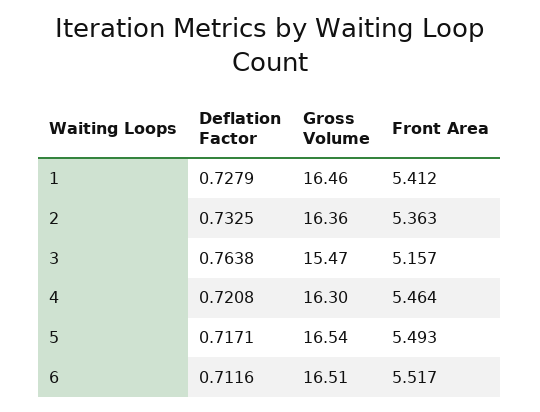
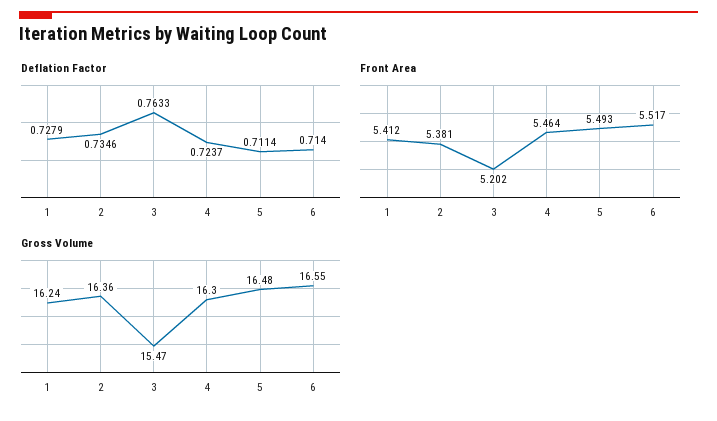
  {
    "Deflation Factor": {
      "1": 0.7279,
-     "2": 0.7325,
+     "2": 0.7346,
-     "3": 0.7638,
+     "3": 0.7633,
-     "4": 0.7208,
+     "4": 0.7237,
-     "5": 0.7171,
+     "5": 0.7114,
-     "6": 0.7116
+     "6": 0.714
    },
    "Gross Volume": {
-     "1": 16.46,
+     "1": 16.24,
      "2": 16.36,
      "3": 15.47,
      "4": 16.3,
-     "5": 16.54,
+     "5": 16.48,
-     "6": 16.51
+     "6": 16.55
    },
    "Front Area": {
      "1": 5.412,
-     "2": 5.363,
+     "2": 5.381,
-     "3": 5.157,
+     "3": 5.202,
      "4": 5.464,
      "5": 5.493,
      "6": 5.517
    }
  }

